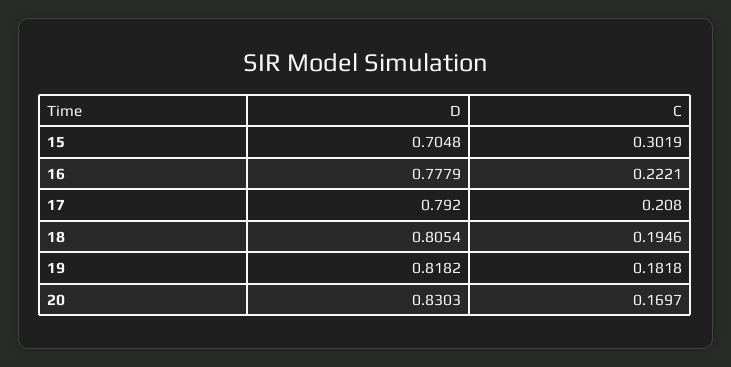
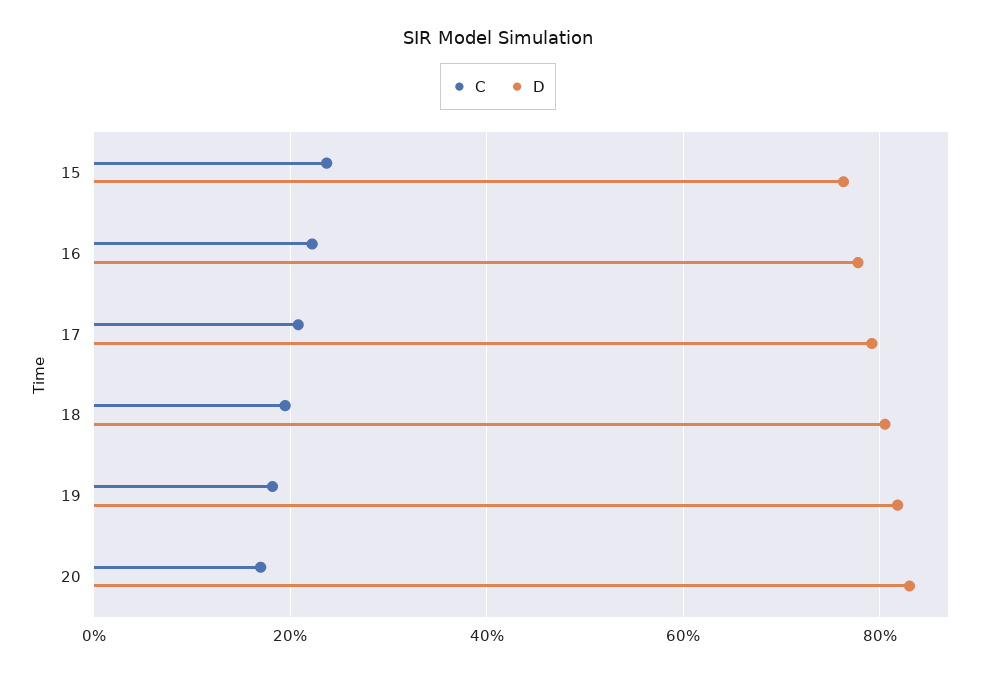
  {
    "D": {
-     "15": 0.7048,
+     "15": 0.76,
      "16": 0.7779,
      "17": 0.792,
      "18": 0.8054,
      "19": 0.8182,
      "20": 0.8303
    },
    "C": {
-     "15": 0.3019,
+     "15": 0.24,
      "16": 0.2221,
      "17": 0.208,
      "18": 0.1946,
      "19": 0.1818,
      "20": 0.1697
    }
  }

